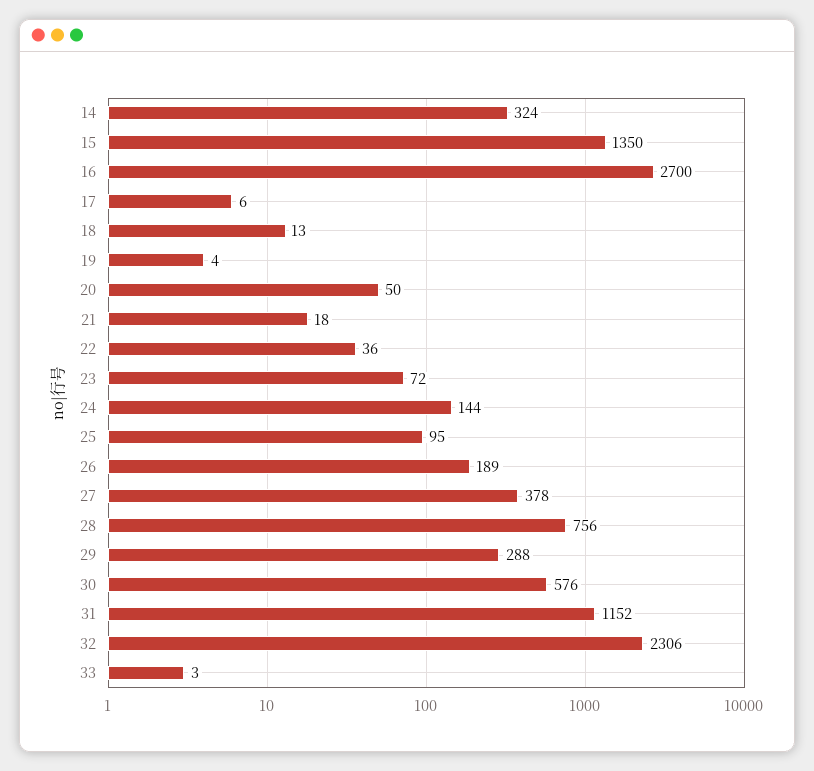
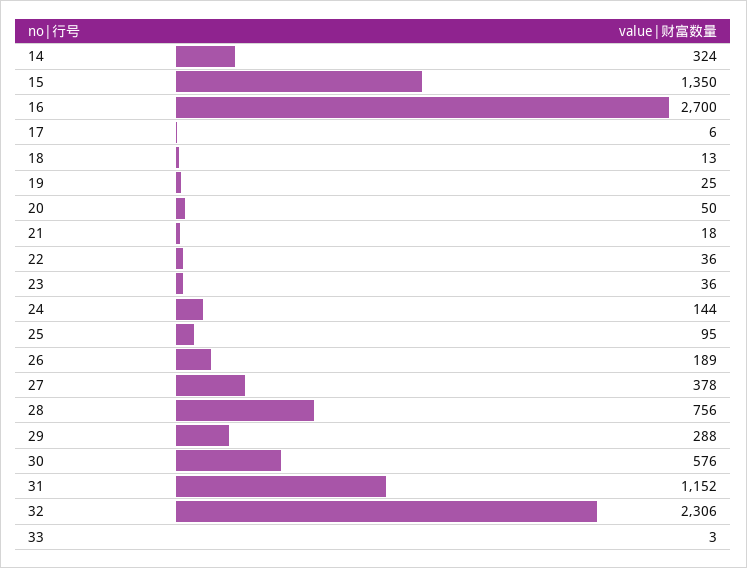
  {
    "14": 324,
    "15": 1350,
    "16": 2700,
    "17": 6,
    "18": 13,
-   "19": 4,
+   "19": 25,
    "20": 50,
    "21": 18,
    "22": 36,
-   "23": 72,
+   "23": 36,
    "24": 144,
    "25": 95,
    "26": 189,
    "27": 378,
    "28": 756,
    "29": 288,
    "30": 576,
    "31": 1152,
    "32": 2306,
    "33": 3
  }

